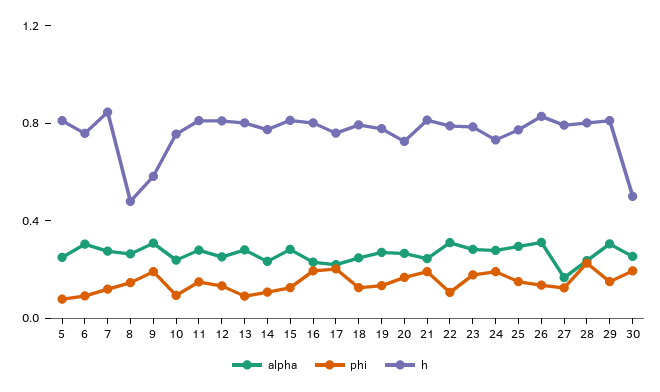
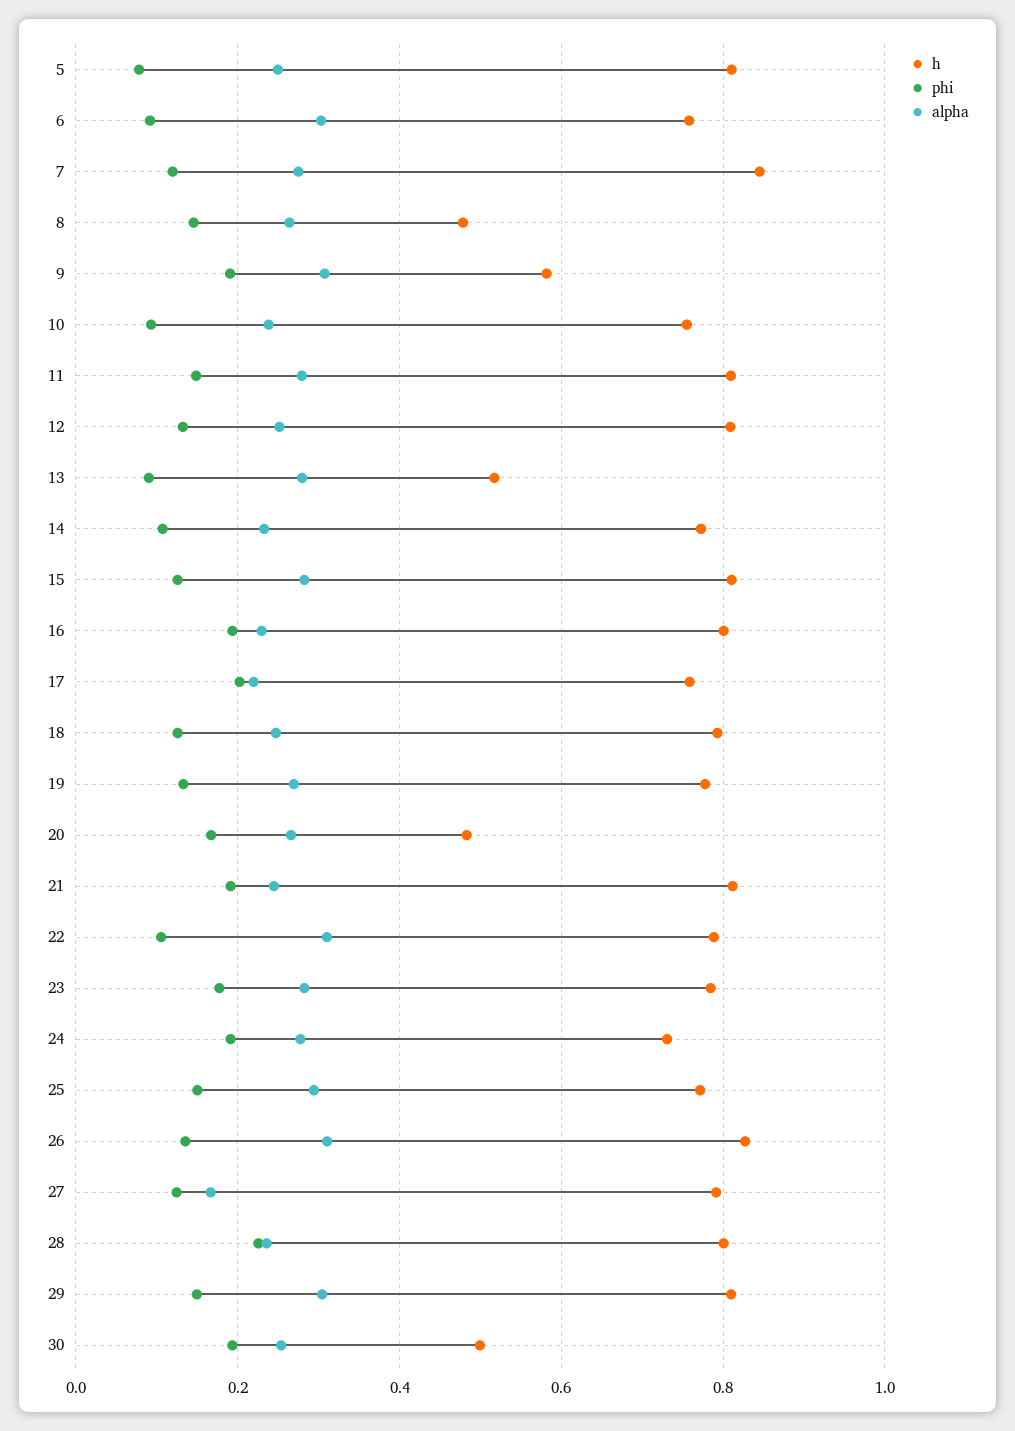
  {
    "alpha": {
      "5": 0.24,
      "6": 0.3,
      "7": 0.28,
      "8": 0.26,
      "9": 0.3,
      "10": 0.24,
      "11": 0.28,
      "12": 0.26,
      "13": 0.28,
      "14": 0.24,
      "15": 0.28,
      "16": 0.22,
      "17": 0.22,
      "18": 0.24,
      "19": 0.26,
      "20": 0.26,
      "21": 0.24,
      "22": 0.32,
      "23": 0.28,
      "24": 0.28,
      "25": 0.3,
      "26": 0.32,
      "27": 0.16,
      "28": 0.24,
      "29": 0.3,
      "30": 0.26
    },
    "phi": {
      "5": 0.08,
      "6": 0.1,
      "7": 0.12,
      "8": 0.14,
      "9": 0.2,
      "10": 0.1,
      "11": 0.14,
      "12": 0.14,
      "13": 0.1,
      "14": 0.1,
      "15": 0.12,
      "16": 0.2,
      "17": 0.2,
      "18": 0.12,
      "19": 0.14,
      "20": 0.16,
      "21": 0.2,
      "22": 0.1,
      "23": 0.18,
      "24": 0.2,
      "25": 0.16,
      "26": 0.14,
      "27": 0.12,
      "28": 0.22,
      "29": 0.14,
      "30": 0.2
    },
    "h": {
      "5": 0.82,
      "6": 0.76,
      "7": 0.84,
      "8": 0.48,
      "9": 0.58,
      "10": 0.76,
      "11": 0.8,
      "12": 0.8,
-     "13": 0.8,
+     "13": 0.52,
      "14": 0.78,
      "15": 0.82,
      "16": 0.8,
      "17": 0.76,
      "18": 0.8,
      "19": 0.78,
-     "20": 0.7,
+     "20": 0.48,
      "21": 0.82,
      "22": 0.78,
      "23": 0.78,
      "24": 0.74,
      "25": 0.78,
      "26": 0.82,
      "27": 0.8,
      "28": 0.8,
      "29": 0.8,
      "30": 0.5
    }
  }

